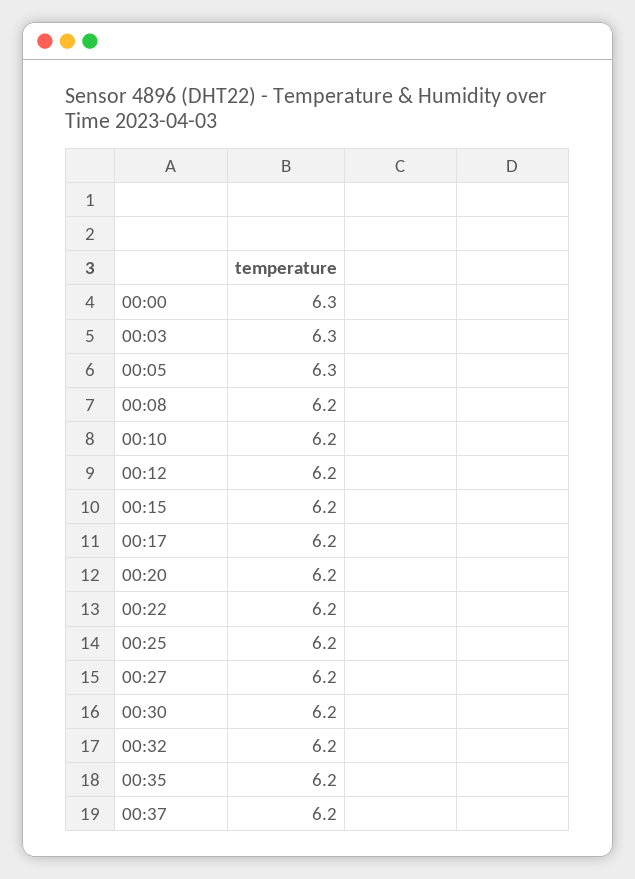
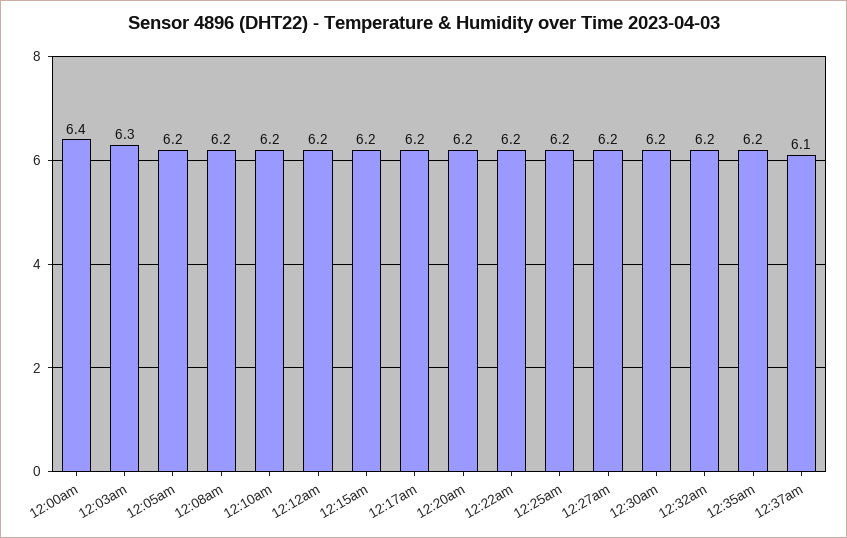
  {
-   "00:00": 6.3,
+   "00:00": 6.4,
    "00:03": 6.3,
-   "00:05": 6.3,
+   "00:05": 6.2,
    "00:08": 6.2,
    "00:10": 6.2,
    "00:12": 6.2,
    "00:15": 6.2,
    "00:17": 6.2,
    "00:20": 6.2,
    "00:22": 6.2,
    "00:25": 6.2,
    "00:27": 6.2,
    "00:30": 6.2,
    "00:32": 6.2,
    "00:35": 6.2,
-   "00:37": 6.2
+   "00:37": 6.1
  }

